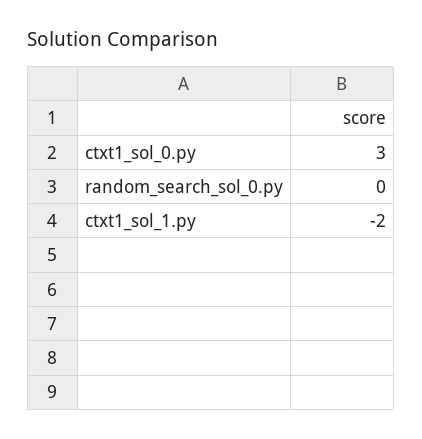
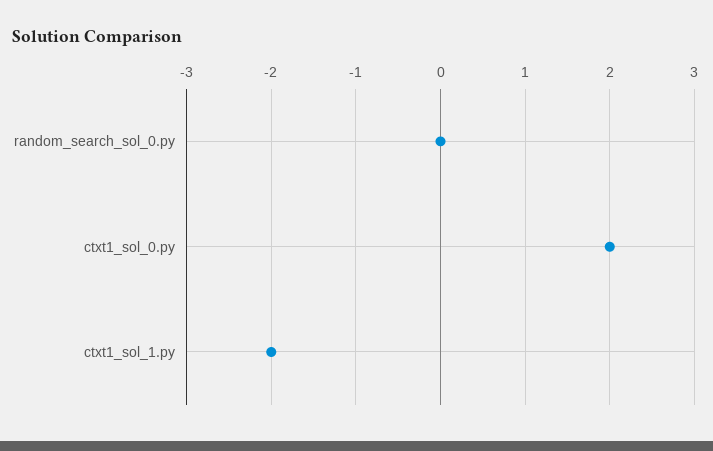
  {
-   "ctxt1_sol_0.py": 3,
+   "ctxt1_sol_0.py": 2,
    "random_search_sol_0.py": 0,
    "ctxt1_sol_1.py": -2
  }

